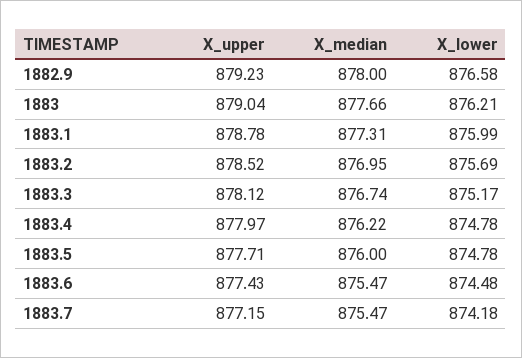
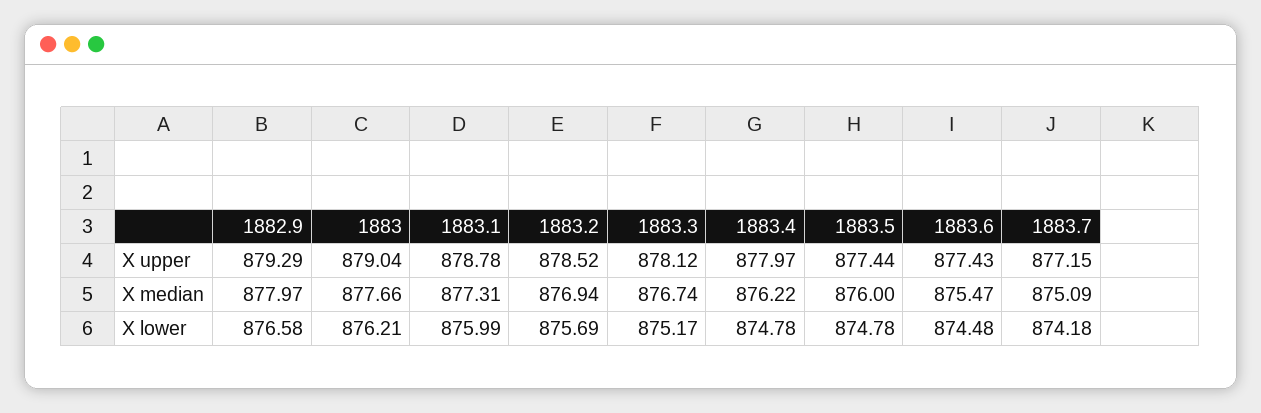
  {
    "X_upper": {
-     "1882.9": 879.23,
+     "1882.9": 879.29,
      "1883": 879.04,
      "1883.1": 878.78,
      "1883.2": 878.52,
      "1883.3": 878.12,
      "1883.4": 877.97,
-     "1883.5": 877.71,
+     "1883.5": 877.44,
      "1883.6": 877.43,
      "1883.7": 877.15
    },
    "X_median": {
-     "1882.9": 878,
+     "1882.9": 877.97,
      "1883": 877.66,
      "1883.1": 877.31,
-     "1883.2": 876.95,
+     "1883.2": 876.94,
      "1883.3": 876.74,
      "1883.4": 876.22,
      "1883.5": 876,
      "1883.6": 875.47,
-     "1883.7": 875.47
+     "1883.7": 875.09
    },
    "X_lower": {
      "1882.9": 876.58,
      "1883": 876.21,
      "1883.1": 875.99,
      "1883.2": 875.69,
      "1883.3": 875.17,
      "1883.4": 874.78,
      "1883.5": 874.78,
      "1883.6": 874.48,
      "1883.7": 874.18
    }
  }

